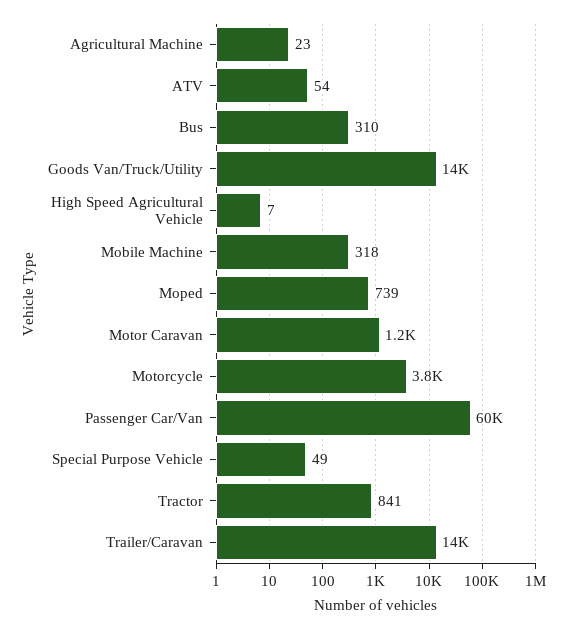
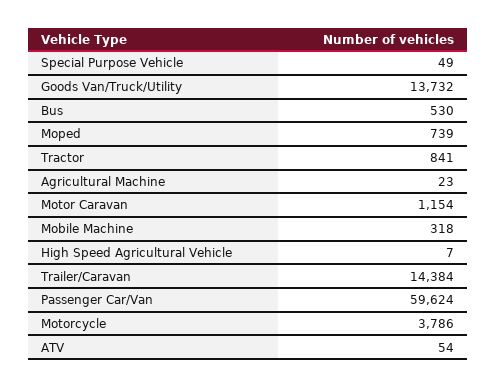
  {
    "Agricultural Machine": 23,
    "ATV": 54,
-   "Bus": 310,
+   "Bus": 530,
    "Goods Van/Truck/Utility": 13732,
    "High Speed Agricultural Vehicle": 7,
    "Mobile Machine": 318,
    "Moped": 739,
    "Motor Caravan": 1154,
    "Motorcycle": 3786,
    "Passenger Car/Van": 59624,
    "Special Purpose Vehicle": 49,
    "Tractor": 841,
    "Trailer/Caravan": 14384
  }

